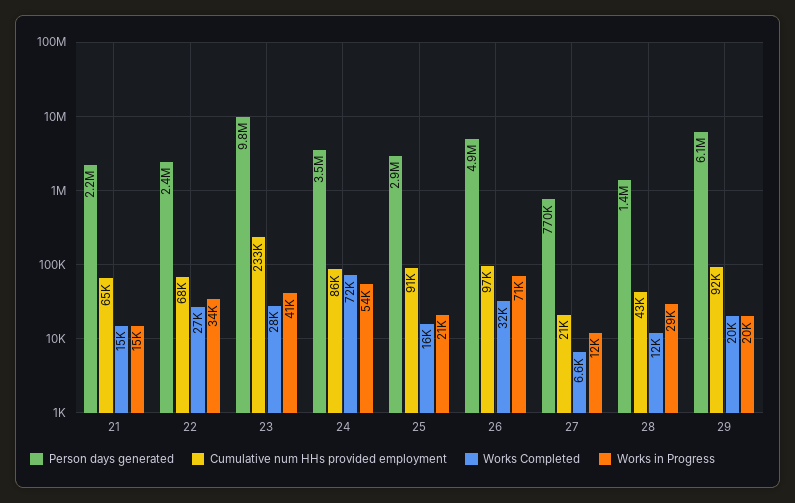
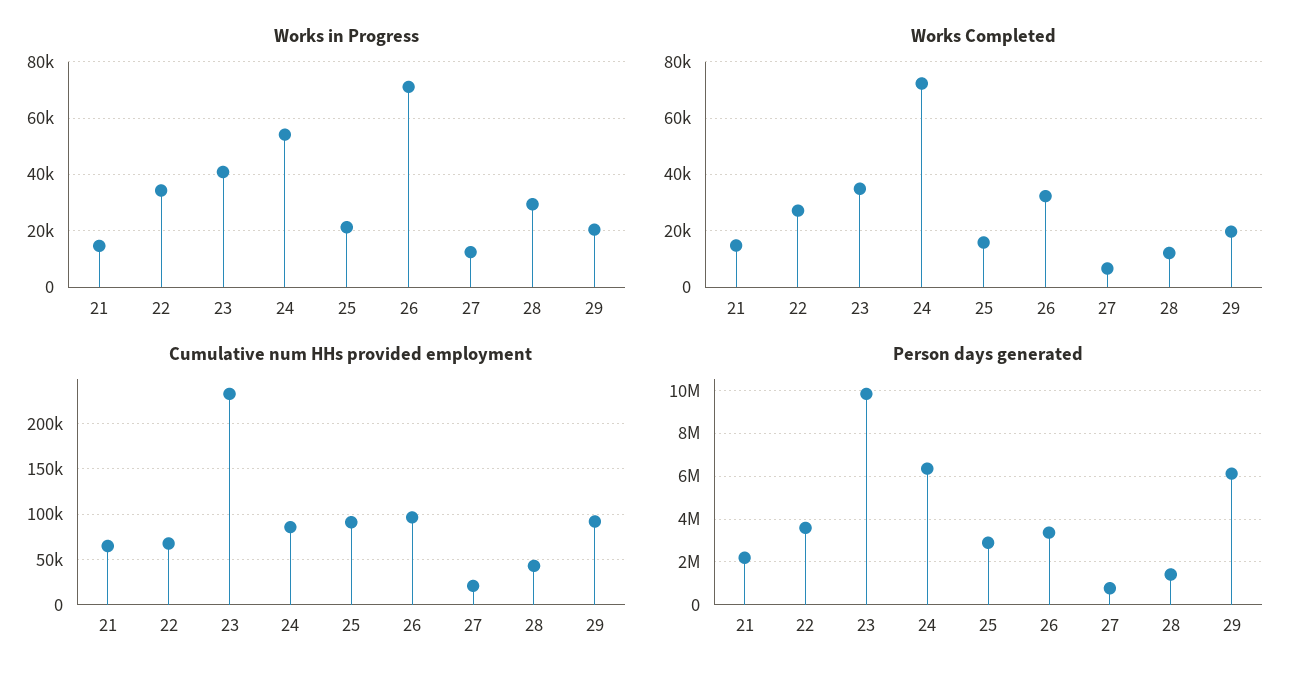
  {
    "Person days generated": {
      "21": 2200000,
-     "22": 2400000,
+     "22": 3500000,
      "23": 9800000,
-     "24": 3500000,
+     "24": 6500000,
      "25": 2900000,
-     "26": 4900000,
+     "26": 3500000,
      "27": 770000,
      "28": 1400000,
      "29": 6100000
    },
    "Cumulative num HHs provided employment": {
      "21": 65000,
      "22": 68000,
      "23": 233000,
      "24": 86000,
      "25": 91000,
      "26": 97000,
      "27": 21000,
      "28": 43000,
      "29": 92000
    },
    "Works Completed": {
      "21": 15000,
      "22": 27000,
-     "23": 28000,
+     "23": 35000,
      "24": 72000,
      "25": 16000,
      "26": 32000,
      "27": 6600,
      "28": 12000,
      "29": 20000
    },
    "Works in Progress": {
      "21": 15000,
      "22": 34000,
      "23": 41000,
      "24": 54000,
      "25": 21000,
      "26": 71000,
      "27": 12000,
      "28": 29000,
      "29": 20000
    }
  }

